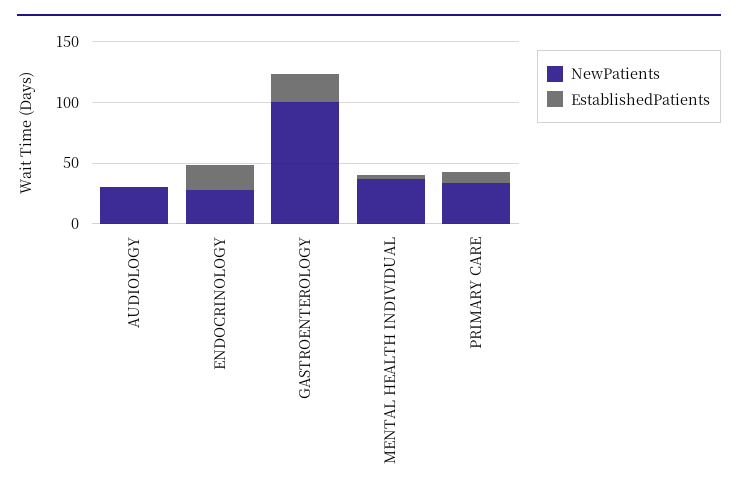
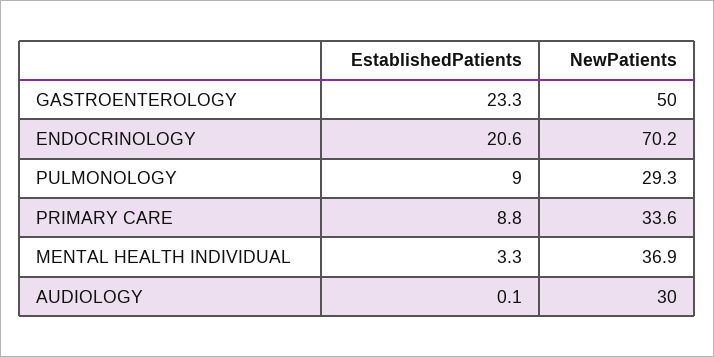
  {
    "NewPatients": {
      "AUDIOLOGY": 30,
-     "ENDOCRINOLOGY": 30,
+     "ENDOCRINOLOGY": 70.2,
-     "GASTROENTEROLOGY": 100,
+     "GASTROENTEROLOGY": 50,
      "MENTAL HEALTH INDIVIDUAL": 36.9,
-     "PRIMARY CARE": 33.6
+     "PRIMARY CARE": 33.6,
+     "PULMONOLOGY": 29.3
    },
    "EstablishedPatients": {
      "AUDIOLOGY": 0.1,
      "ENDOCRINOLOGY": 20.6,
      "GASTROENTEROLOGY": 23.3,
      "MENTAL HEALTH INDIVIDUAL": 3.3,
-     "PRIMARY CARE": 8.8
+     "PRIMARY CARE": 8.8,
+     "PULMONOLOGY": 9
    }
  }

